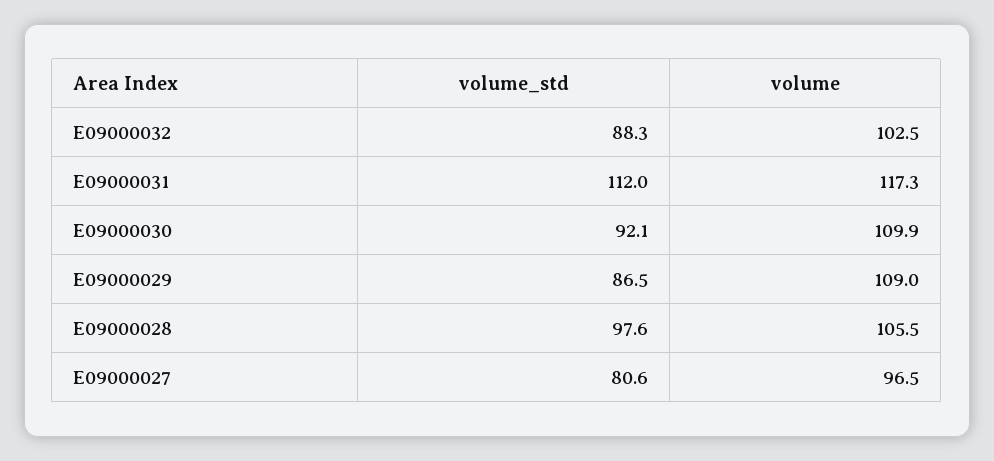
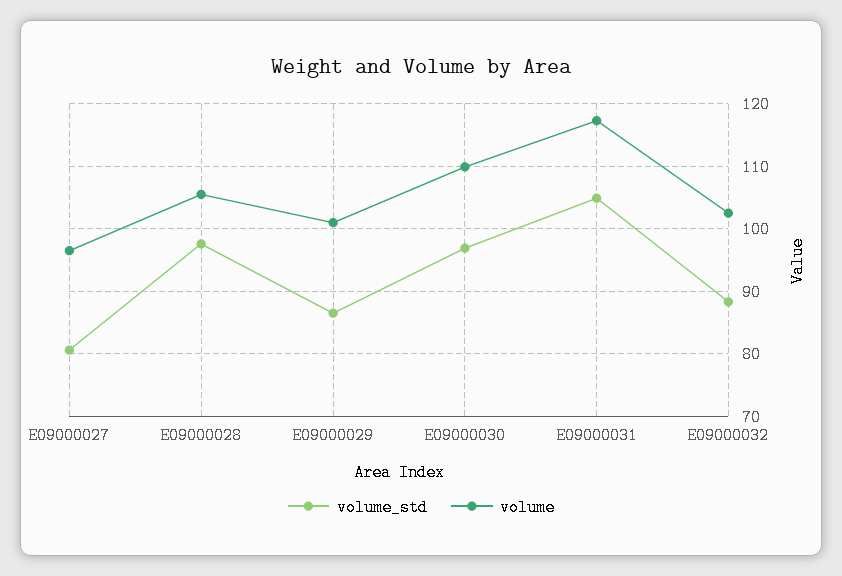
  {
    "volume_std": {
      "E09000032": 88.3,
-     "E09000031": 112,
+     "E09000031": 105,
-     "E09000030": 92.1,
+     "E09000030": 97,
      "E09000029": 86.5,
      "E09000028": 97.6,
      "E09000027": 80.6
    },
    "volume": {
      "E09000032": 102.5,
      "E09000031": 117.3,
      "E09000030": 109.9,
-     "E09000029": 109,
+     "E09000029": 101,
      "E09000028": 105.5,
      "E09000027": 96.5
    }
  }

